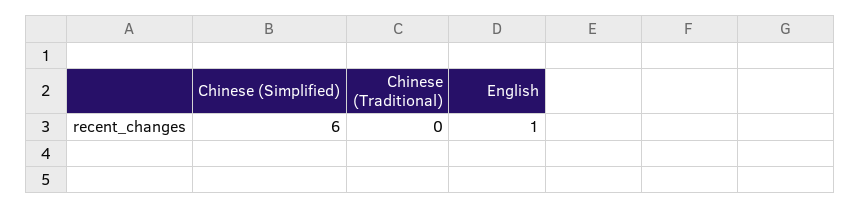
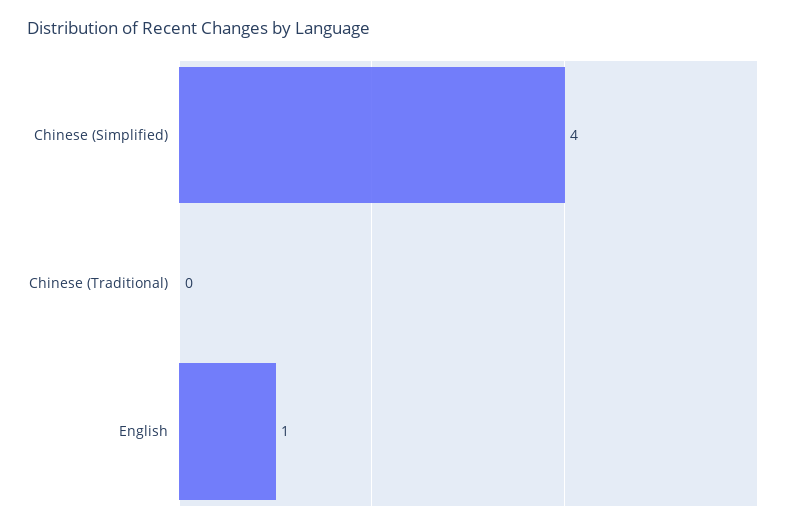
  {
-   "Chinese (Simplified)": 6,
+   "Chinese (Simplified)": 4,
    "Chinese (Traditional)": 0,
    "English": 1
  }

